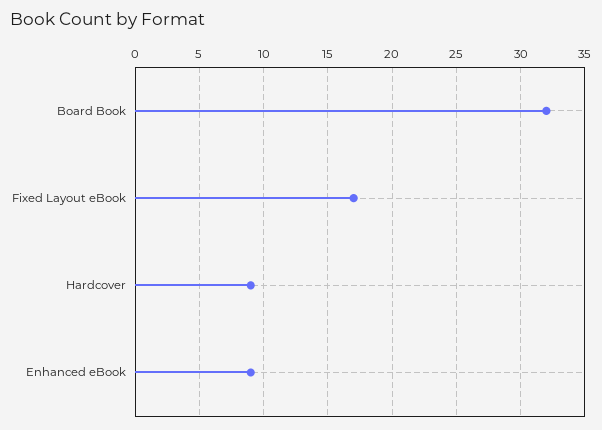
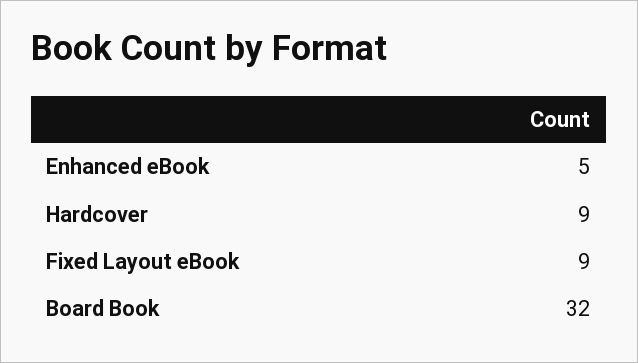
  {
    "Board Book": 32,
-   "Fixed Layout eBook": 17,
+   "Fixed Layout eBook": 9,
    "Hardcover": 9,
-   "Enhanced eBook": 9
+   "Enhanced eBook": 5
  }

